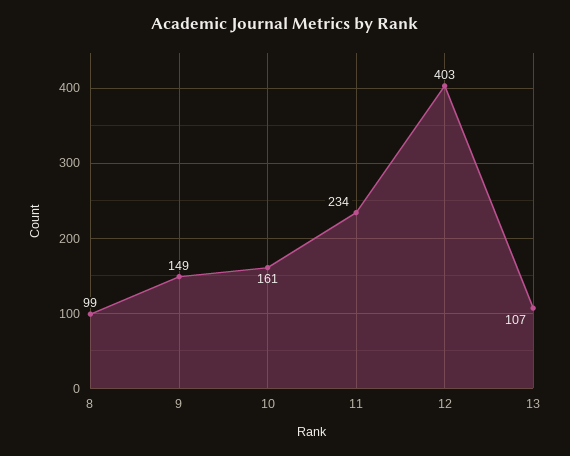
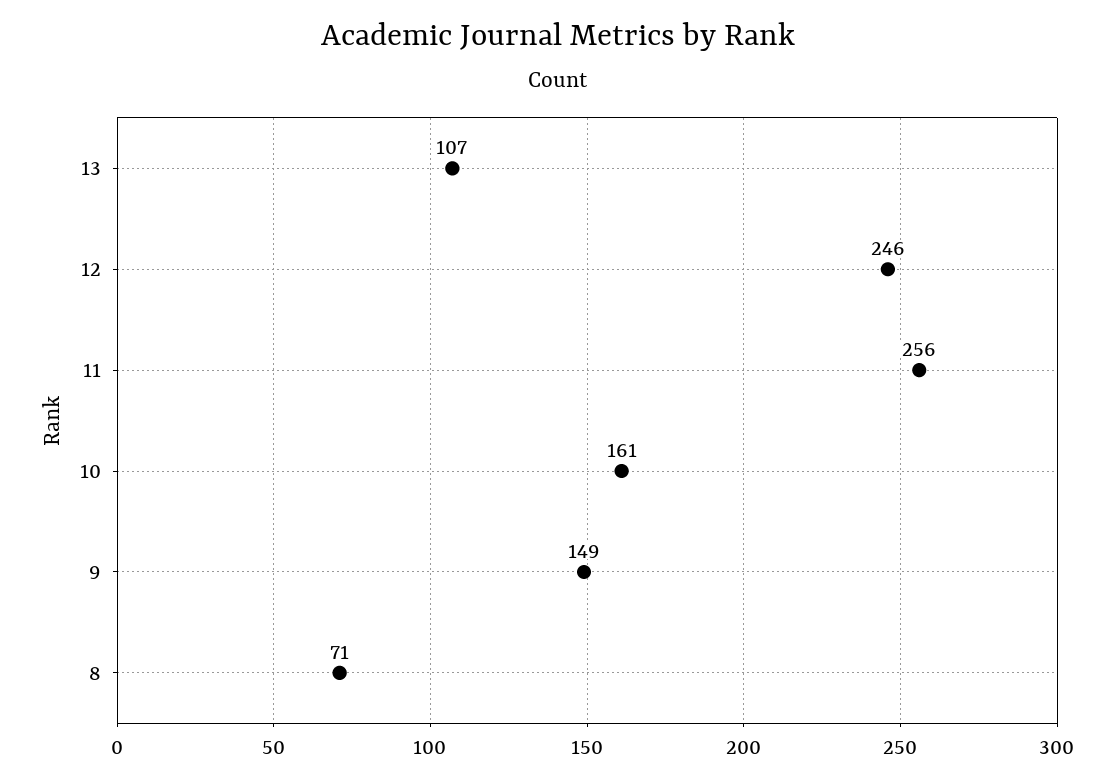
  {
-   "8": 99,
+   "8": 71,
    "9": 149,
    "10": 161,
-   "11": 234,
+   "11": 256,
-   "12": 403,
+   "12": 246,
    "13": 107
  }

